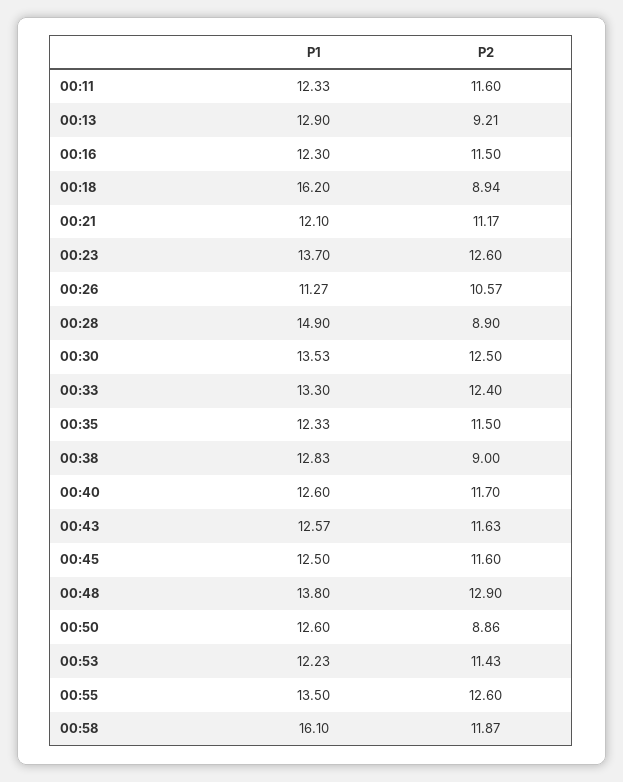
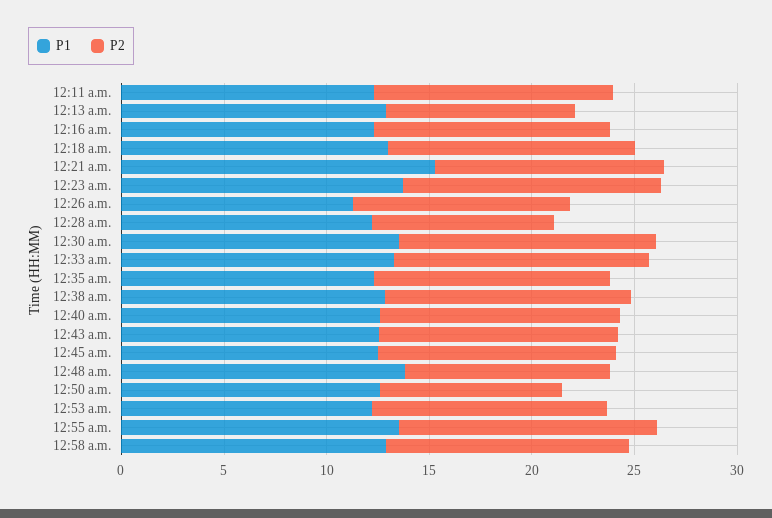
  {
    "P1": {
      "00:11": 12.33,
      "00:13": 12.9,
      "00:16": 12.3,
-     "00:18": 16.2,
+     "00:18": 13,
-     "00:21": 12.1,
+     "00:21": 15,
      "00:23": 13.7,
      "00:26": 11.27,
-     "00:28": 14.9,
+     "00:28": 12,
      "00:30": 13.53,
      "00:33": 13.3,
      "00:35": 12.33,
      "00:38": 12.83,
      "00:40": 12.6,
      "00:43": 12.57,
      "00:45": 12.5,
      "00:48": 13.8,
      "00:50": 12.6,
      "00:53": 12.23,
      "00:55": 13.5,
-     "00:58": 16.1
+     "00:58": 13
    },
    "P2": {
      "00:11": 11.6,
      "00:13": 9.21,
      "00:16": 11.5,
-     "00:18": 8.94,
+     "00:18": 12,
      "00:21": 11.17,
      "00:23": 12.6,
      "00:26": 10.57,
      "00:28": 8.9,
      "00:30": 12.5,
      "00:33": 12.4,
      "00:35": 11.5,
-     "00:38": 9,
+     "00:38": 12,
      "00:40": 11.7,
      "00:43": 11.63,
      "00:45": 11.6,
-     "00:48": 12.9,
+     "00:48": 10,
      "00:50": 8.86,
      "00:53": 11.43,
      "00:55": 12.6,
      "00:58": 11.87
    }
  }

